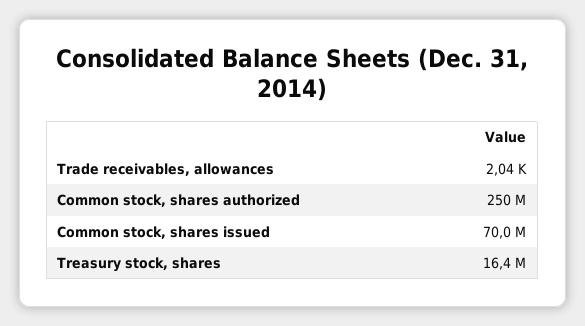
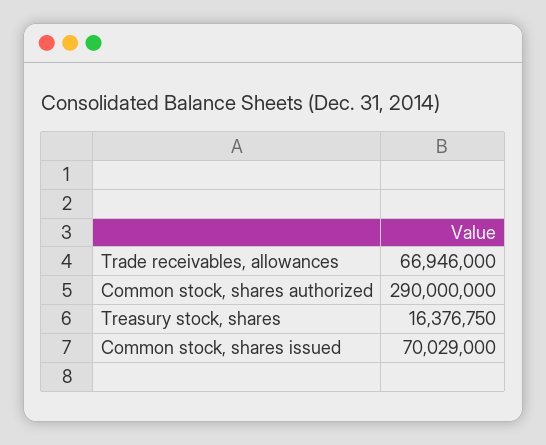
  {
-   "Trade receivables, allowances": 2040,
+   "Trade receivables, allowances": 66946000,
-   "Common stock, shares authorized": 250000000,
+   "Common stock, shares authorized": 290000000,
    "Common stock, shares issued": 70029000,
    "Treasury stock, shares": 16376750
  }

